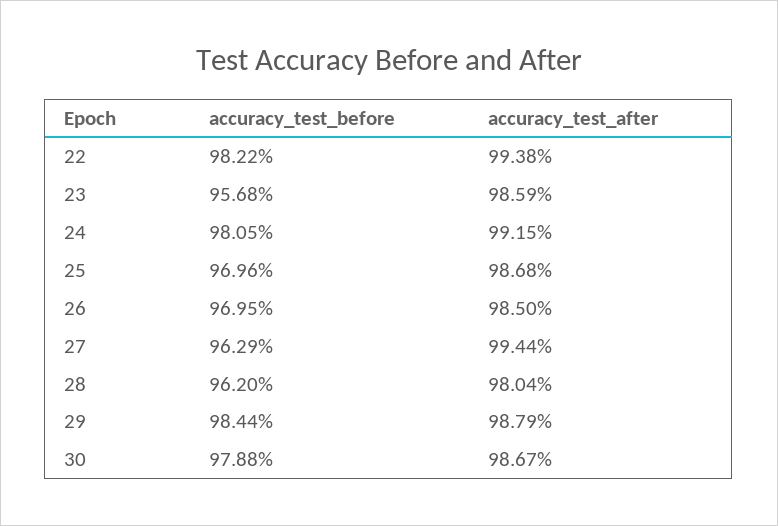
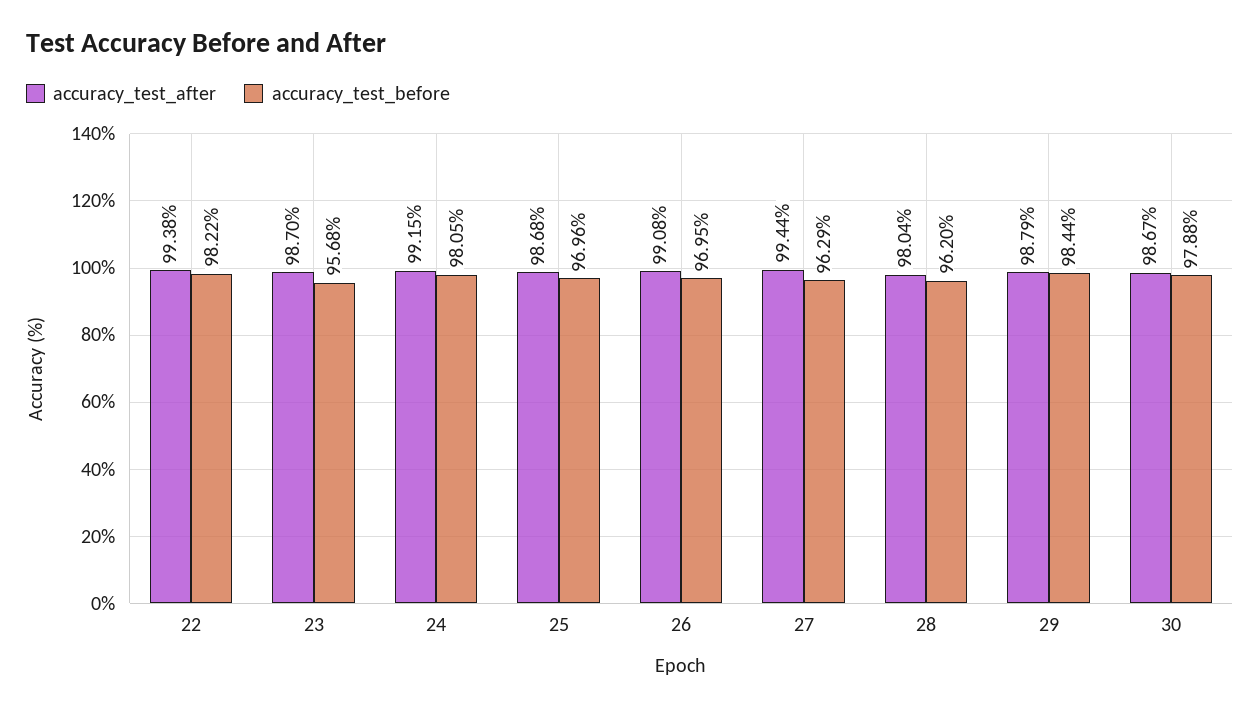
  {
    "accuracy_test_before": {
      "22": 98.22,
      "23": 95.68,
      "24": 98.05,
      "25": 96.96,
      "26": 96.95,
      "27": 96.29,
      "28": 96.2,
      "29": 98.44,
      "30": 97.88
    },
    "accuracy_test_after": {
      "22": 99.38,
-     "23": 98.59,
+     "23": 98.7,
      "24": 99.15,
      "25": 98.68,
-     "26": 98.5,
+     "26": 99.08,
      "27": 99.44,
      "28": 98.04,
      "29": 98.79,
      "30": 98.67
    }
  }

